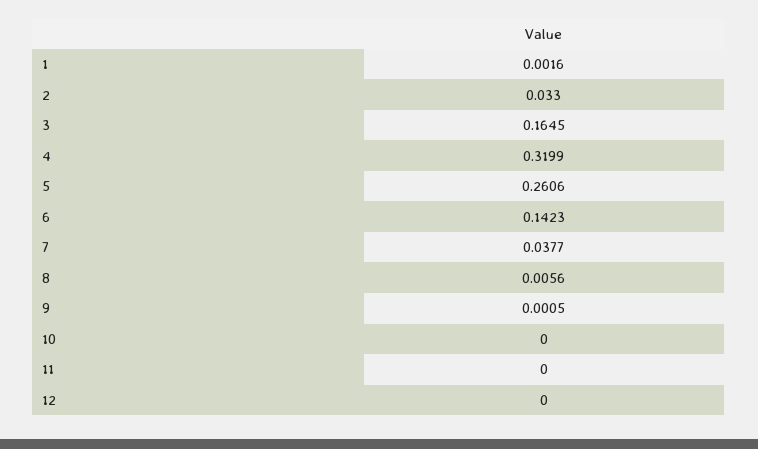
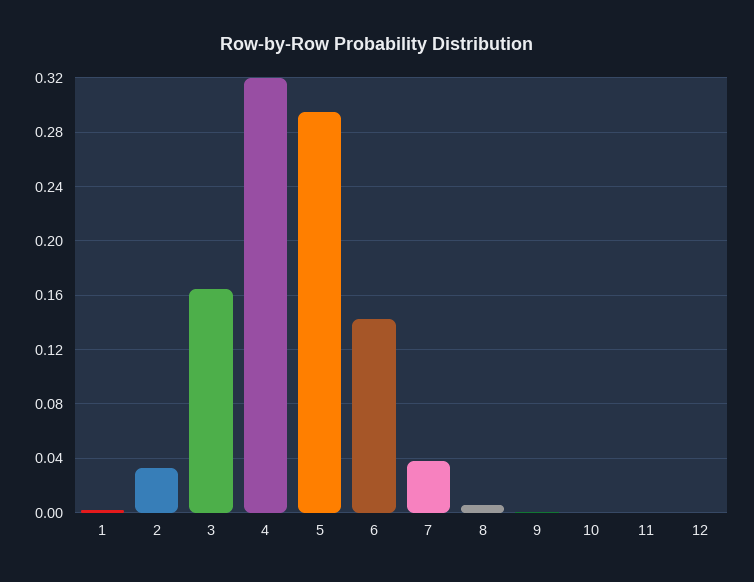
  {
    "1": 0.0016,
    "2": 0.033,
    "3": 0.1645,
    "4": 0.3199,
-   "5": 0.2606,
+   "5": 0.295,
    "6": 0.1423,
    "7": 0.0377,
    "8": 0.0056,
    "9": 0.0005,
    "10": 0,
    "11": 0,
    "12": 0
  }

